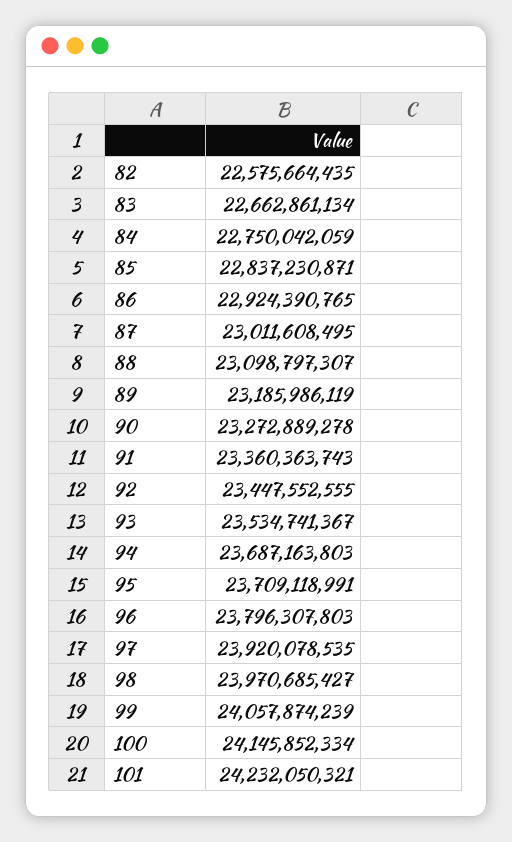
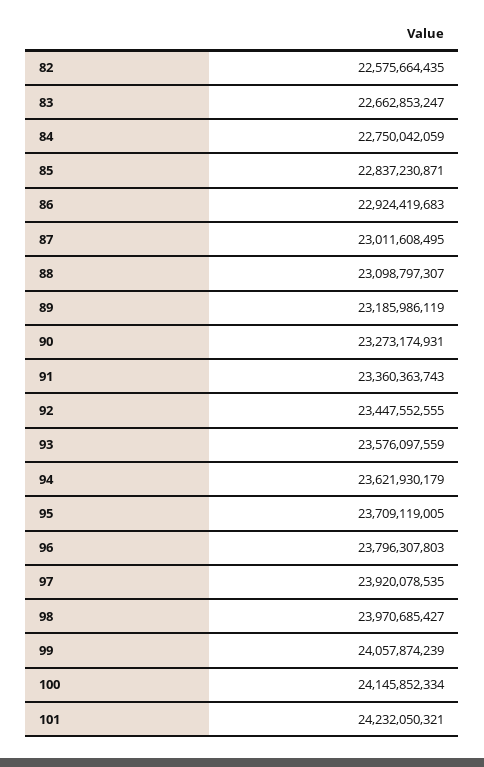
  {
    "82": 22575664435,
-   "83": 22662861134,
+   "83": 22662853247,
    "84": 22750042059,
    "85": 22837230871,
-   "86": 22924390765,
+   "86": 22924419683,
    "87": 23011608495,
    "88": 23098797307,
    "89": 23185986119,
-   "90": 23272889278,
+   "90": 23273174931,
    "91": 23360363743,
    "92": 23447552555,
-   "93": 23534741367,
+   "93": 23576097559,
-   "94": 23687163803,
+   "94": 23621930179,
-   "95": 23709118991,
+   "95": 23709119005,
    "96": 23796307803,
    "97": 23920078535,
    "98": 23970685427,
    "99": 24057874239,
    "100": 24145852334,
    "101": 24232050321
  }

